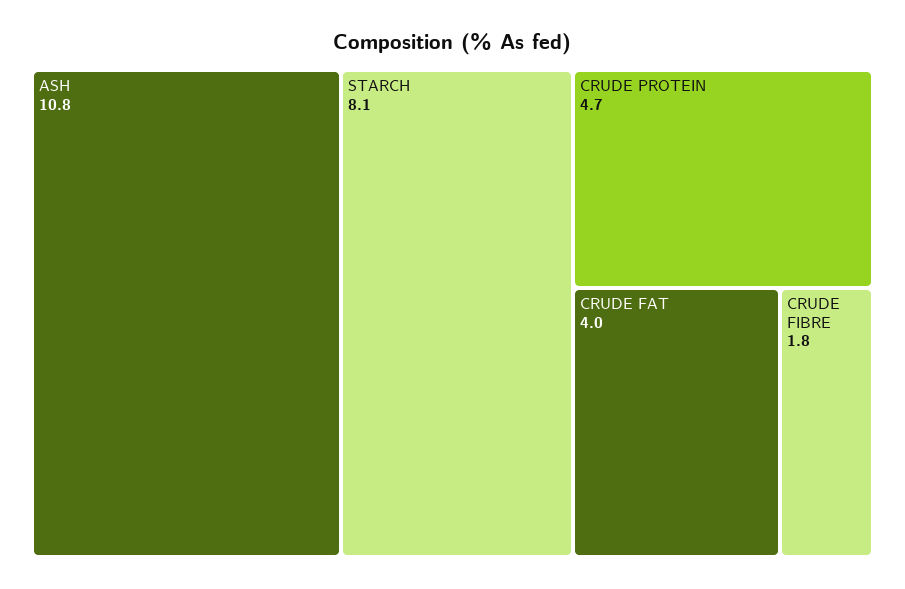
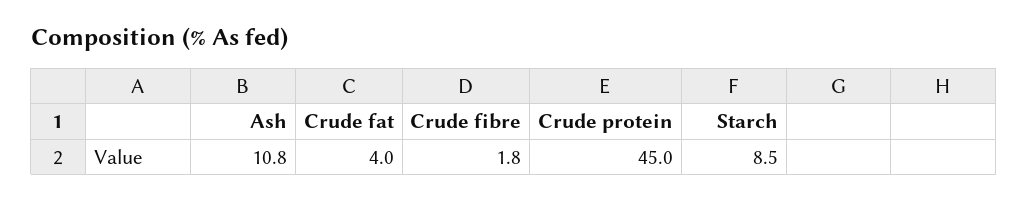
  {
    "ASH": 10.8,
-   "STARCH": 8.1,
+   "STARCH": 8.5,
-   "CRUDE PROTEIN": 4.7,
+   "CRUDE PROTEIN": 45,
    "CRUDE FAT": 4,
    "CRUDE FIBRE": 1.8
  }

